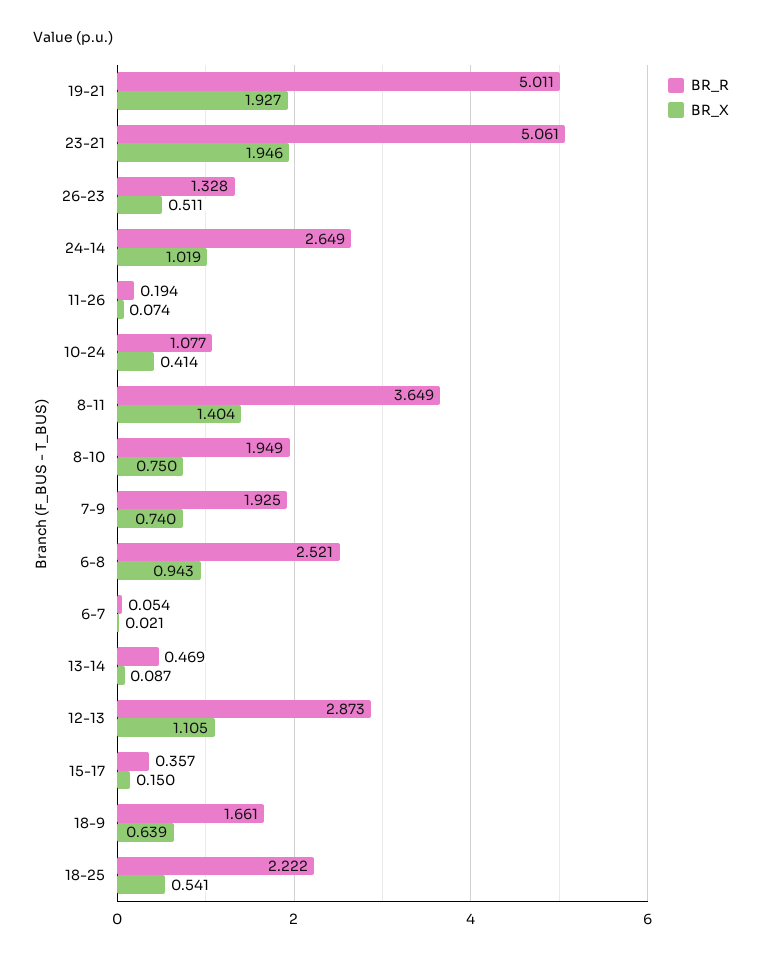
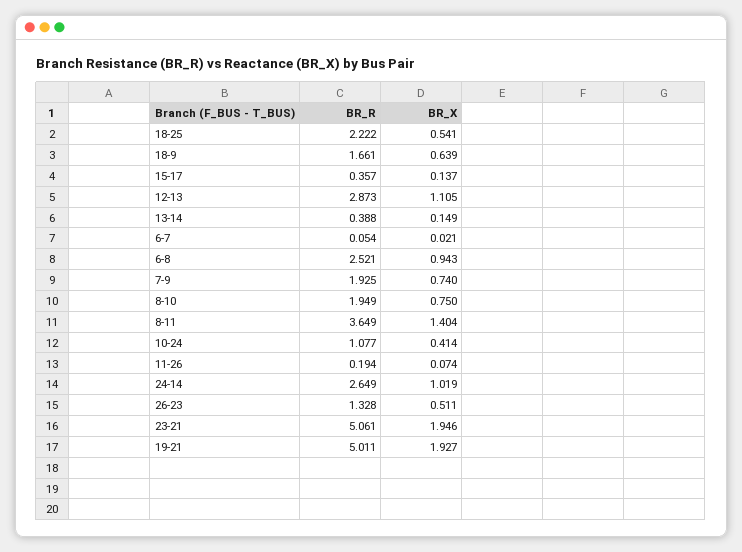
  {
    "BR_R": {
      "19-21": 5.011,
      "23-21": 5.061,
      "26-23": 1.328,
      "24-14": 2.649,
      "11-26": 0.194,
      "10-24": 1.077,
      "8-11": 3.649,
      "8-10": 1.949,
      "7-9": 1.925,
      "6-8": 2.521,
      "6-7": 0.054,
-     "13-14": 0.469,
+     "13-14": 0.388,
      "12-13": 2.873,
      "15-17": 0.357,
      "18-9": 1.661,
      "18-25": 2.222
    },
    "BR_X": {
      "19-21": 1.927,
      "23-21": 1.946,
      "26-23": 0.511,
      "24-14": 1.019,
      "11-26": 0.074,
      "10-24": 0.414,
      "8-11": 1.404,
      "8-10": 0.75,
      "7-9": 0.74,
      "6-8": 0.943,
      "6-7": 0.021,
-     "13-14": 0.087,
+     "13-14": 0.149,
      "12-13": 1.105,
-     "15-17": 0.15,
+     "15-17": 0.137,
      "18-9": 0.639,
      "18-25": 0.541
    }
  }

